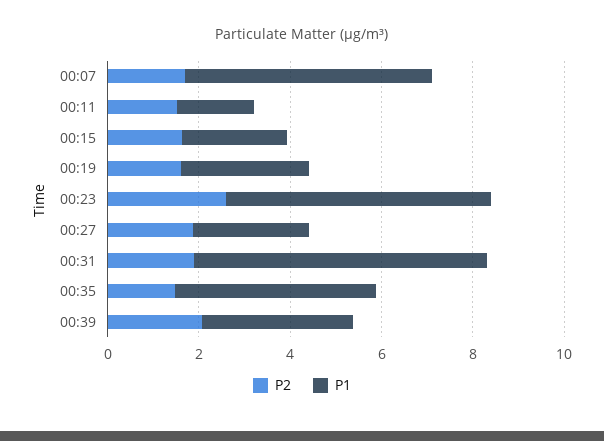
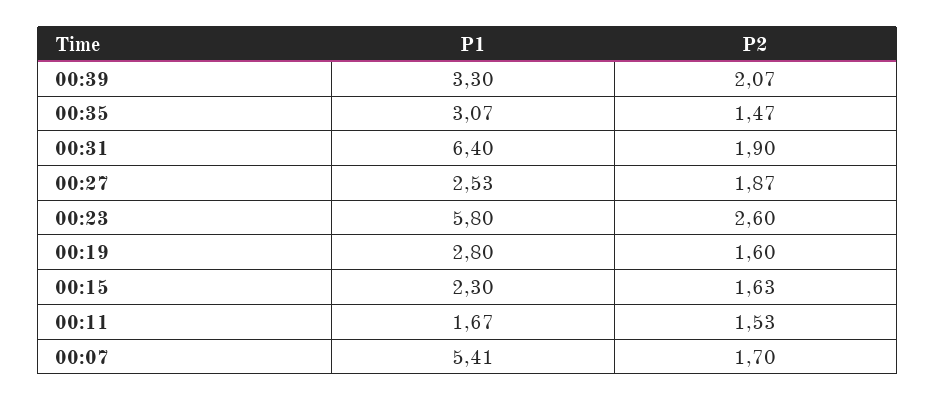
  {
    "P2": {
      "00:07": 1.7,
      "00:11": 1.53,
      "00:15": 1.63,
      "00:19": 1.6,
      "00:23": 2.6,
      "00:27": 1.87,
      "00:31": 1.9,
      "00:35": 1.47,
      "00:39": 2.07
    },
    "P1": {
      "00:07": 5.41,
      "00:11": 1.67,
      "00:15": 2.3,
      "00:19": 2.8,
      "00:23": 5.8,
      "00:27": 2.53,
      "00:31": 6.4,
-     "00:35": 4.5,
+     "00:35": 3.07,
      "00:39": 3.3
    }
  }

